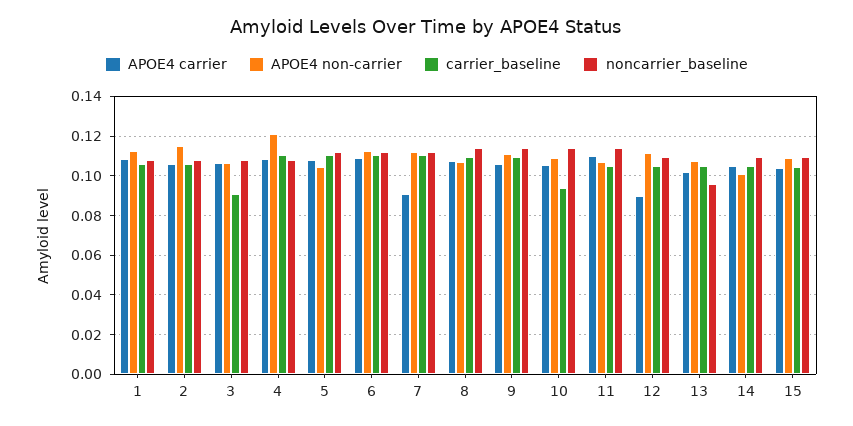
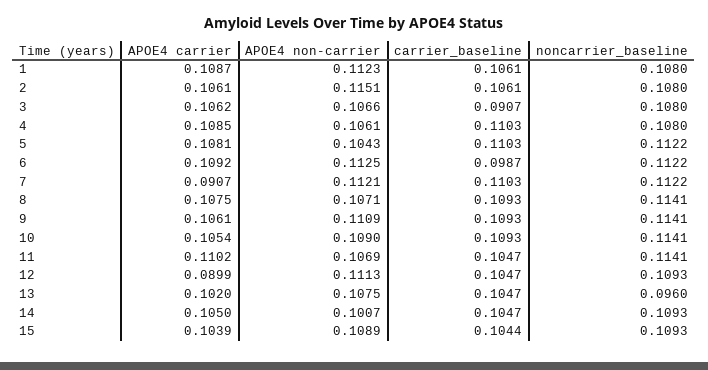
  {
    "APOE4 carrier": {
      "1": 0.1087,
      "2": 0.1061,
      "3": 0.1062,
      "4": 0.1085,
      "5": 0.1081,
      "6": 0.1092,
      "7": 0.0907,
      "8": 0.1075,
      "9": 0.1061,
      "10": 0.1054,
      "11": 0.1102,
      "12": 0.0899,
      "13": 0.102,
      "14": 0.105,
      "15": 0.1039
    },
    "APOE4 non-carrier": {
      "1": 0.1123,
      "2": 0.1151,
      "3": 0.1066,
-     "4": 0.12,
+     "4": 0.1061,
      "5": 0.1043,
      "6": 0.1125,
      "7": 0.1121,
      "8": 0.1071,
      "9": 0.1109,
      "10": 0.109,
      "11": 0.1069,
      "12": 0.1113,
      "13": 0.1075,
      "14": 0.1007,
      "15": 0.1089
    },
    "carrier_baseline": {
      "1": 0.1061,
      "2": 0.1061,
      "3": 0.0907,
      "4": 0.1103,
      "5": 0.1103,
-     "6": 0.11,
+     "6": 0.0987,
      "7": 0.1103,
      "8": 0.1093,
      "9": 0.1093,
-     "10": 0.095,
+     "10": 0.1093,
      "11": 0.1047,
      "12": 0.1047,
      "13": 0.1047,
      "14": 0.1047,
      "15": 0.1044
    },
    "noncarrier_baseline": {
      "1": 0.108,
      "2": 0.108,
      "3": 0.108,
      "4": 0.108,
      "5": 0.1122,
      "6": 0.1122,
      "7": 0.1122,
      "8": 0.1141,
      "9": 0.1141,
      "10": 0.1141,
      "11": 0.1141,
      "12": 0.1093,
      "13": 0.096,
      "14": 0.1093,
      "15": 0.1093
    }
  }

